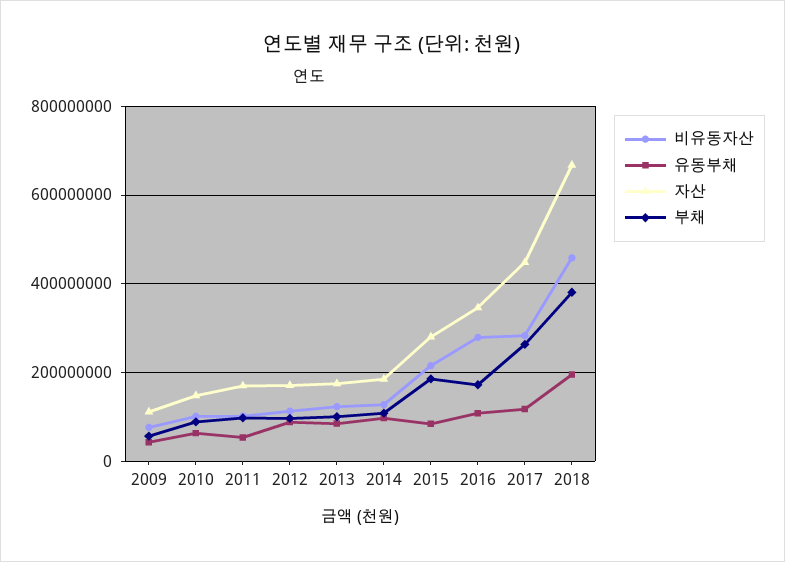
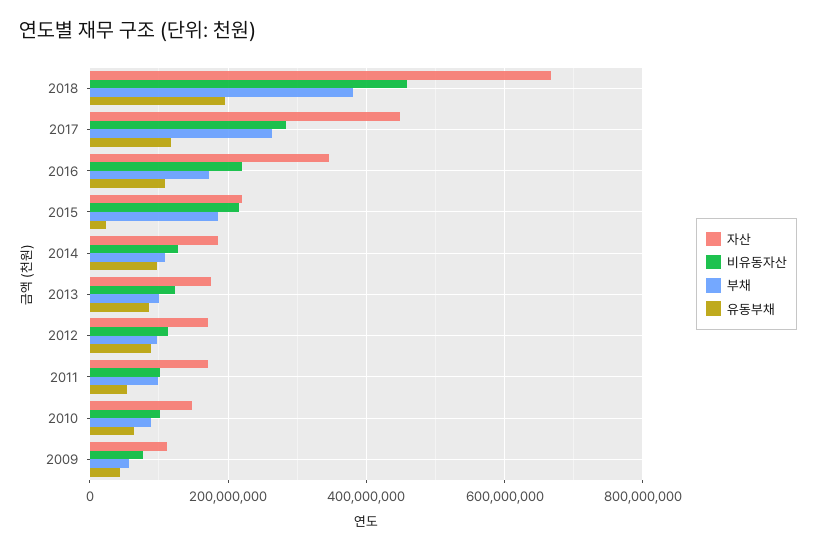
  {
    "비유동자산": {
      "2009": 80000000,
      "2010": 100000000,
      "2011": 100000000,
      "2012": 120000000,
      "2013": 120000000,
      "2014": 120000000,
      "2015": 220000000,
-     "2016": 280000000,
+     "2016": 220000000,
      "2017": 280000000,
      "2018": 460000000
    },
    "유동부채": {
      "2009": 40000000,
      "2010": 60000000,
      "2011": 60000000,
      "2012": 80000000,
      "2013": 80000000,
      "2014": 100000000,
-     "2015": 80000000,
+     "2015": 20000000,
      "2016": 100000000,
      "2017": 120000000,
      "2018": 200000000
    },
    "자산": {
      "2009": 120000000,
      "2010": 140000000,
      "2011": 180000000,
      "2012": 180000000,
      "2013": 180000000,
      "2014": 180000000,
-     "2015": 280000000,
+     "2015": 220000000,
      "2016": 340000000,
      "2017": 440000000,
      "2018": 660000000
    },
    "부채": {
      "2009": 60000000,
      "2010": 80000000,
      "2011": 100000000,
      "2012": 100000000,
      "2013": 100000000,
      "2014": 100000000,
      "2015": 180000000,
      "2016": 180000000,
      "2017": 260000000,
      "2018": 380000000
    }
  }

